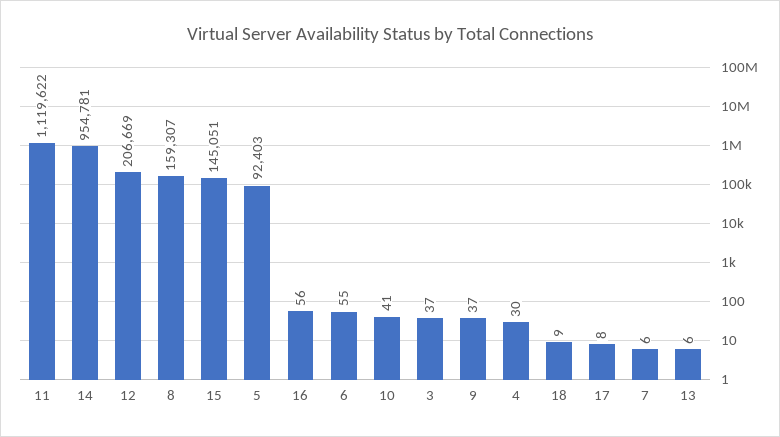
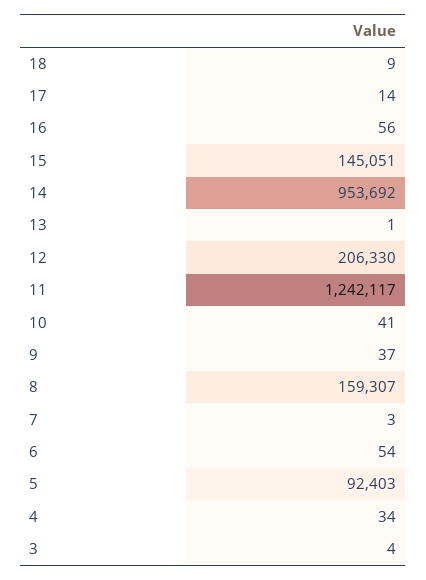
  {
-   "11": 1119622,
+   "11": 1242117,
-   "14": 954781,
+   "14": 953692,
-   "12": 206669,
+   "12": 206330,
    "8": 159307,
    "15": 145051,
    "5": 92403,
    "16": 56,
-   "6": 55,
+   "6": 54,
    "10": 41,
-   "3": 37,
+   "3": 4,
    "9": 37,
-   "4": 30,
+   "4": 34,
    "18": 9,
-   "17": 8,
+   "17": 14,
-   "7": 6,
+   "7": 3,
-   "13": 6
+   "13": 1
  }

